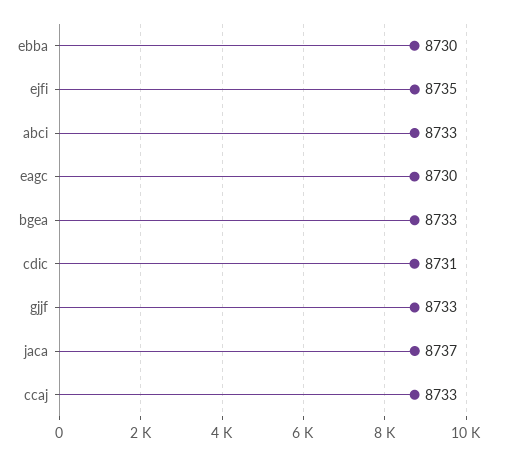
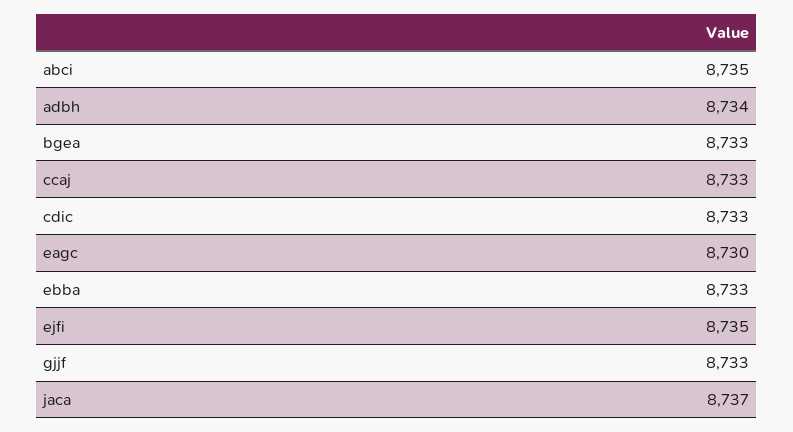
  {
-   "ebba": 8730,
+   "ebba": 8733,
    "ejfi": 8735,
-   "abci": 8733,
+   "abci": 8735,
    "eagc": 8730,
    "bgea": 8733,
-   "cdic": 8731,
+   "cdic": 8733,
    "gjjf": 8733,
    "jaca": 8737,
-   "ccaj": 8733
+   "ccaj": 8733,
+   "adbh": 8734
  }

